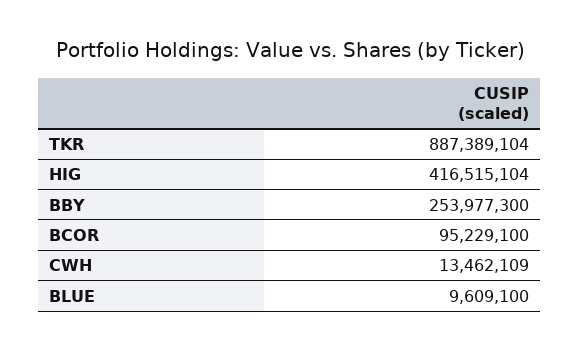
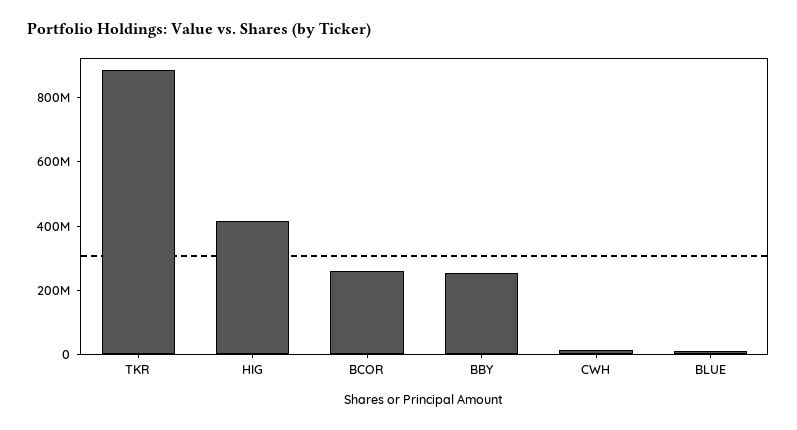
  {
    "TKR": 887389104,
    "HIG": 416515104,
    "BBY": 253977300,
-   "BCOR": 95229100,
+   "BCOR": 250000000,
    "CWH": 13462109,
    "BLUE": 9609100
  }

